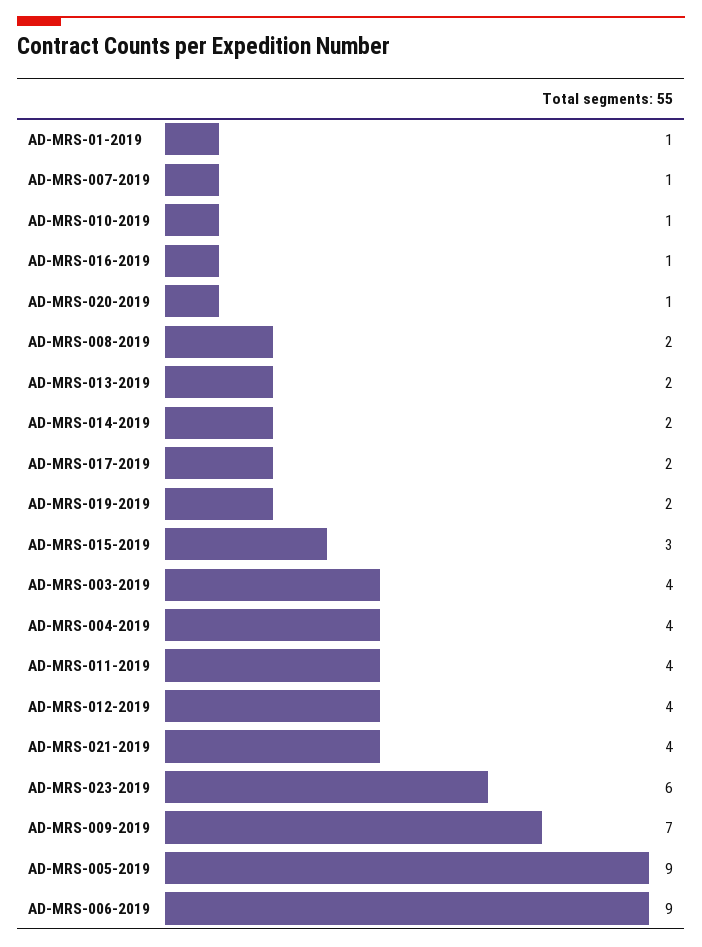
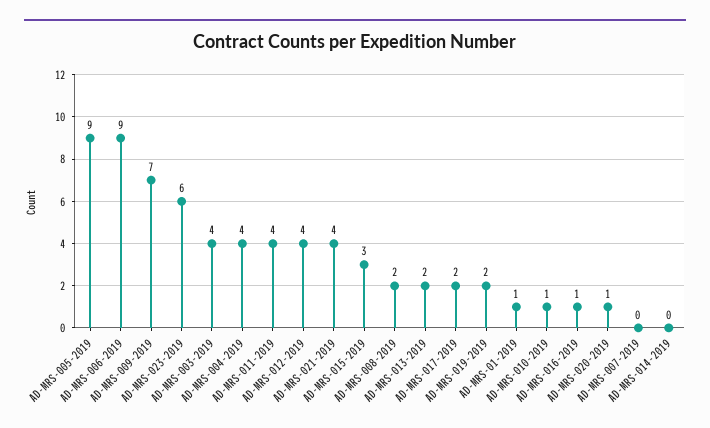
  {
    "AD-MRS-01-2019": 1,
-   "AD-MRS-007-2019": 1,
+   "AD-MRS-007-2019": 0,
    "AD-MRS-010-2019": 1,
    "AD-MRS-016-2019": 1,
    "AD-MRS-020-2019": 1,
    "AD-MRS-008-2019": 2,
    "AD-MRS-013-2019": 2,
-   "AD-MRS-014-2019": 2,
+   "AD-MRS-014-2019": 0,
    "AD-MRS-017-2019": 2,
    "AD-MRS-019-2019": 2,
    "AD-MRS-015-2019": 3,
    "AD-MRS-003-2019": 4,
    "AD-MRS-004-2019": 4,
    "AD-MRS-011-2019": 4,
    "AD-MRS-012-2019": 4,
    "AD-MRS-021-2019": 4,
    "AD-MRS-023-2019": 6,
    "AD-MRS-009-2019": 7,
    "AD-MRS-005-2019": 9,
    "AD-MRS-006-2019": 9
  }

